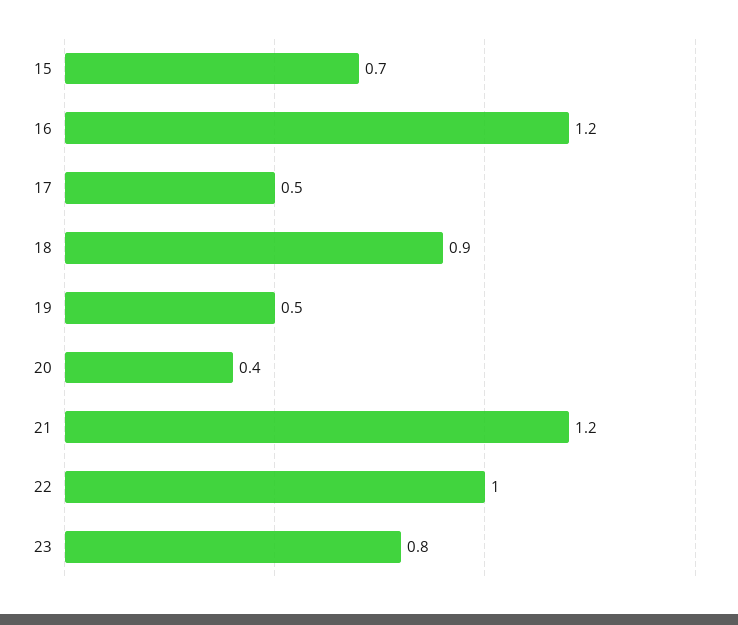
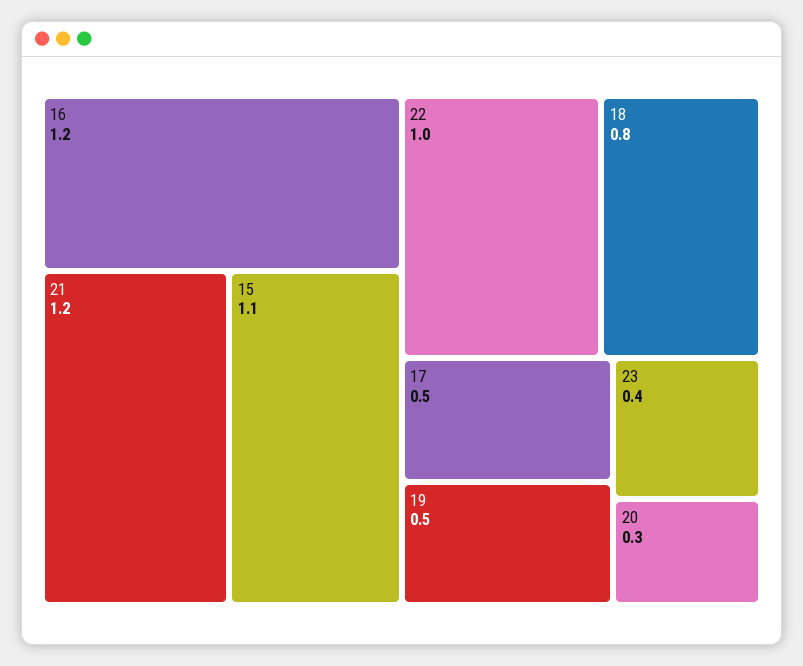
  {
-   "15": 0.7,
+   "15": 1.1,
    "16": 1.2,
    "17": 0.5,
-   "18": 0.9,
+   "18": 0.8,
    "19": 0.5,
-   "20": 0.4,
+   "20": 0.3,
    "21": 1.2,
    "22": 1,
-   "23": 0.8
+   "23": 0.4
  }

